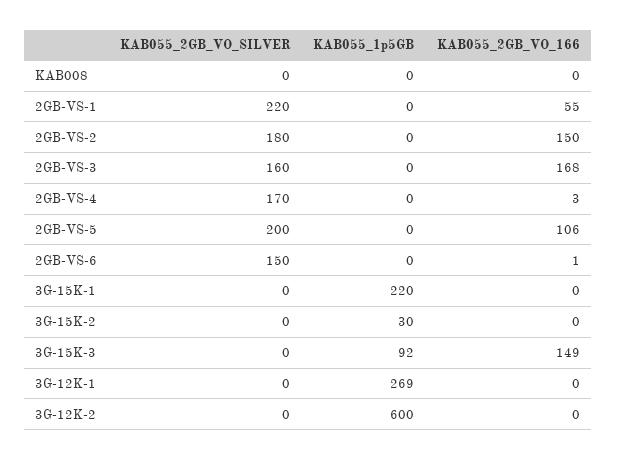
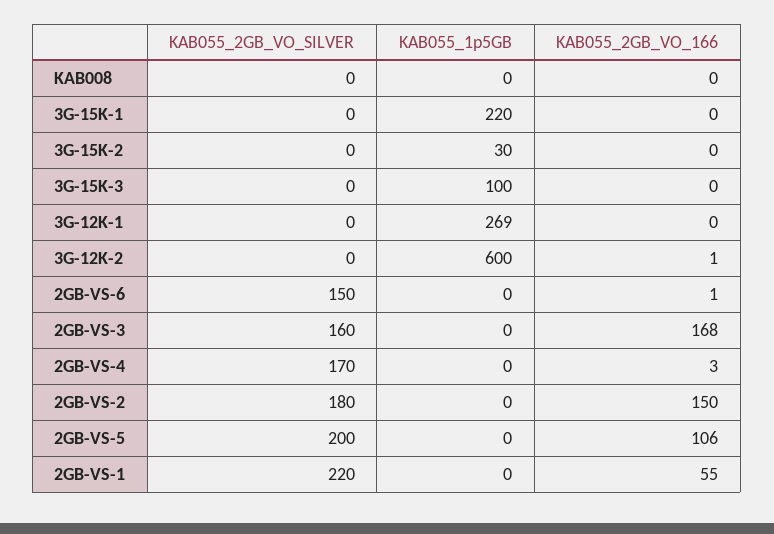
  {
    "KAB055_2GB_VO_SILVER": {
      "KAB008": 0,
      "2GB-VS-1": 220,
      "2GB-VS-2": 180,
      "2GB-VS-3": 160,
      "2GB-VS-4": 170,
      "2GB-VS-5": 200,
      "2GB-VS-6": 150,
      "3G-15K-1": 0,
      "3G-15K-2": 0,
      "3G-15K-3": 0,
      "3G-12K-1": 0,
      "3G-12K-2": 0
    },
    "KAB055_1p5GB": {
      "KAB008": 0,
      "2GB-VS-1": 0,
      "2GB-VS-2": 0,
      "2GB-VS-3": 0,
      "2GB-VS-4": 0,
      "2GB-VS-5": 0,
      "2GB-VS-6": 0,
      "3G-15K-1": 220,
      "3G-15K-2": 30,
-     "3G-15K-3": 92,
+     "3G-15K-3": 100,
      "3G-12K-1": 269,
      "3G-12K-2": 600
    },
    "KAB055_2GB_VO_166": {
      "KAB008": 0,
      "2GB-VS-1": 55,
      "2GB-VS-2": 150,
      "2GB-VS-3": 168,
      "2GB-VS-4": 3,
      "2GB-VS-5": 106,
      "2GB-VS-6": 1,
      "3G-15K-1": 0,
      "3G-15K-2": 0,
-     "3G-15K-3": 149,
+     "3G-15K-3": 0,
      "3G-12K-1": 0,
-     "3G-12K-2": 0
+     "3G-12K-2": 1
    }
  }

